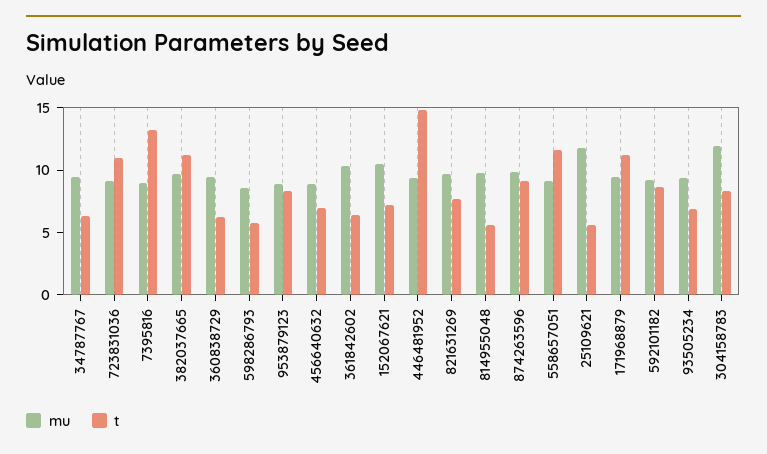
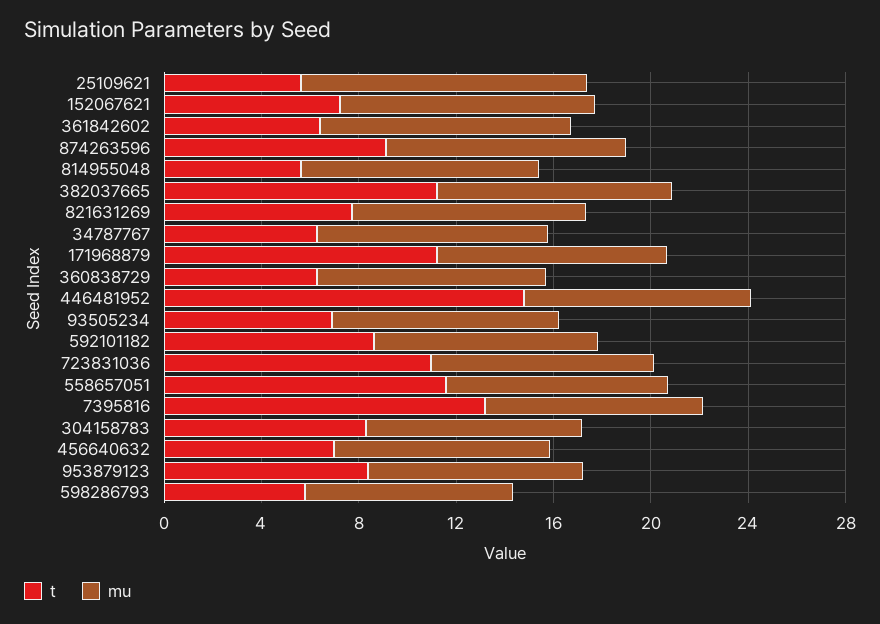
  {
    "mu": {
      "34787767": 9,
      "723831036": 9,
      "7395816": 9,
      "382037665": 10,
      "360838729": 9,
      "598286793": 9,
      "953879123": 9,
      "456640632": 9,
      "361842602": 10,
      "152067621": 10,
      "446481952": 9,
      "821631269": 10,
      "814955048": 10,
      "874263596": 10,
      "558657051": 9,
      "25109621": 12,
      "171968879": 9,
      "592101182": 9,
      "93505234": 9,
-     "304158783": 12
+     "304158783": 9
    },
    "t": {
      "34787767": 6,
      "723831036": 11,
      "7395816": 13,
      "382037665": 11,
      "360838729": 6,
      "598286793": 6,
      "953879123": 8,
      "456640632": 7,
      "361842602": 6,
      "152067621": 7,
      "446481952": 15,
      "821631269": 8,
      "814955048": 6,
      "874263596": 9,
      "558657051": 12,
      "25109621": 6,
      "171968879": 11,
      "592101182": 9,
      "93505234": 7,
      "304158783": 8
    }
  }

